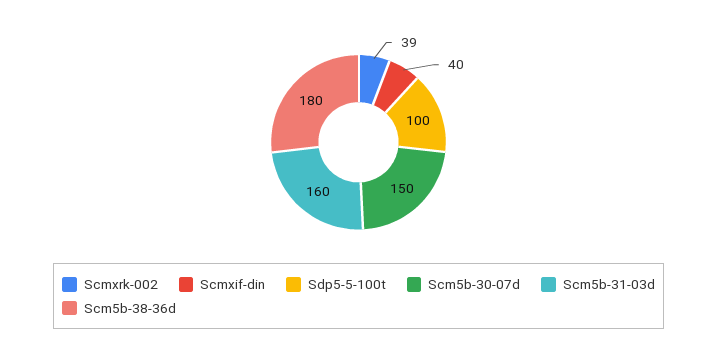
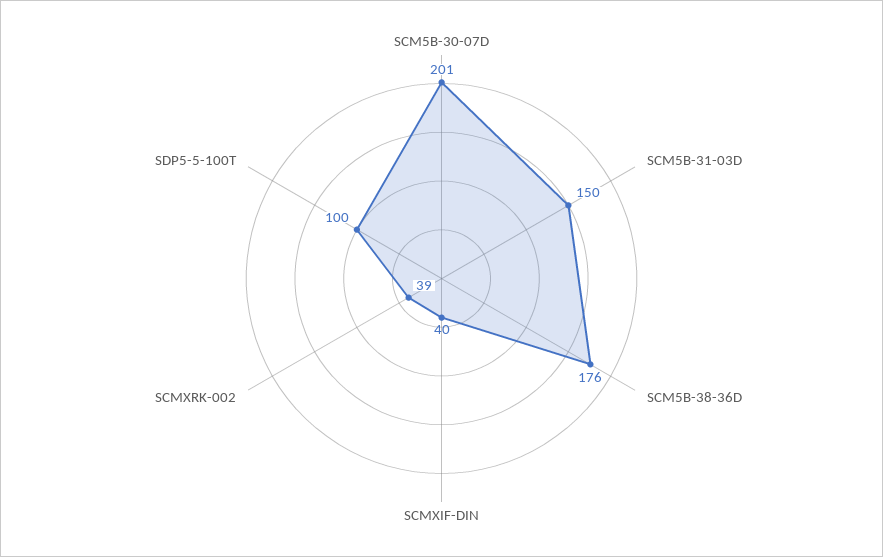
  {
    "Scmxrk-002": 39,
    "Scmxif-din": 40,
    "Sdp5-5-100t": 100,
-   "Scm5b-30-07d": 150,
+   "Scm5b-30-07d": 201,
-   "Scm5b-31-03d": 160,
+   "Scm5b-31-03d": 150,
-   "Scm5b-38-36d": 180
+   "Scm5b-38-36d": 176
  }

